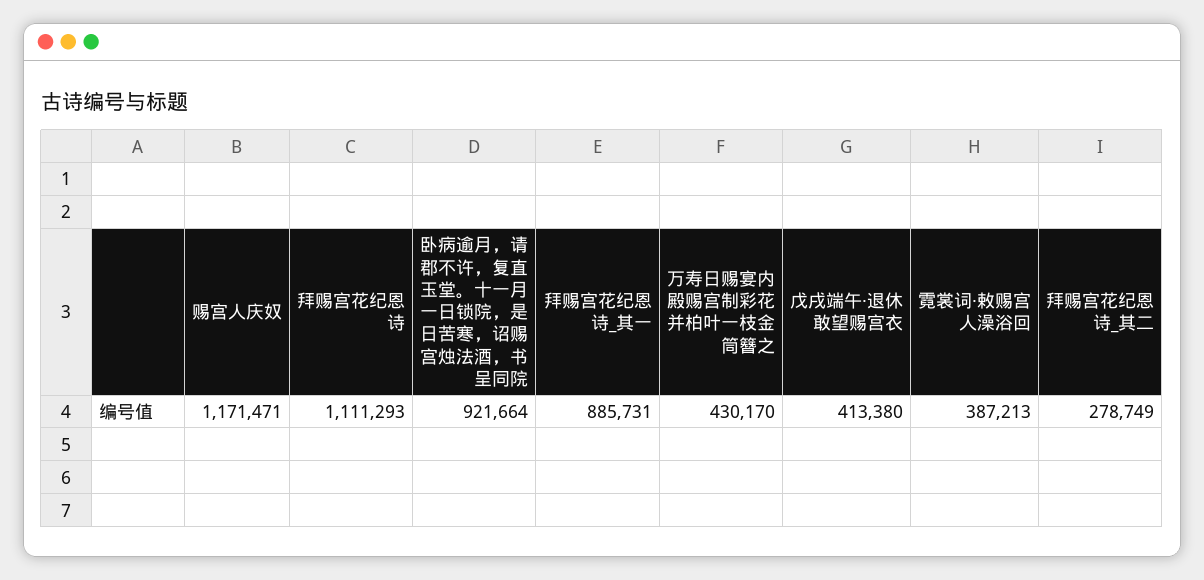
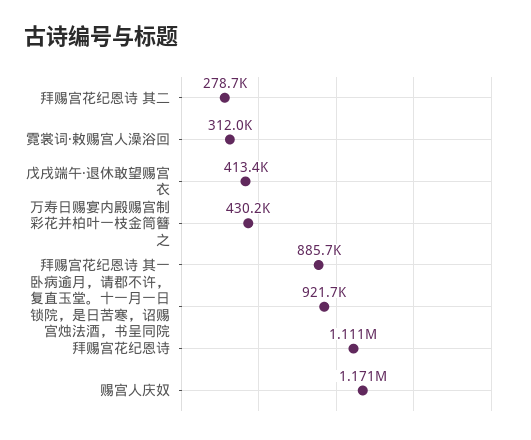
  {
    "赐宫人庆奴": 1171471,
    "拜赐宫花纪恩诗": 1111293,
    "卧病逾月，请郡不许，复直玉堂。十一月一日锁院，是日苦寒，诏赐宫烛法酒，书呈同院": 921664,
    "拜赐宫花纪恩诗_其一": 885731,
    "万寿日赐宴内殿赐宫制彩花并柏叶一枝金筒簪之": 430170,
    "戊戌端午·退休敢望赐宫衣": 413380,
-   "霓裳词·敕赐宫人澡浴回": 387213,
+   "霓裳词·敕赐宫人澡浴回": 312000,
    "拜赐宫花纪恩诗_其二": 278749
  }

